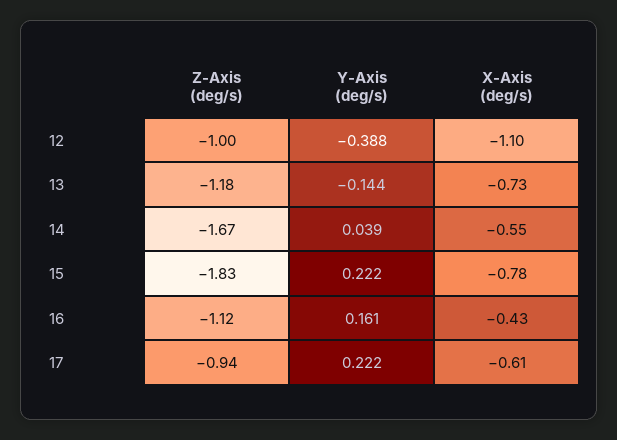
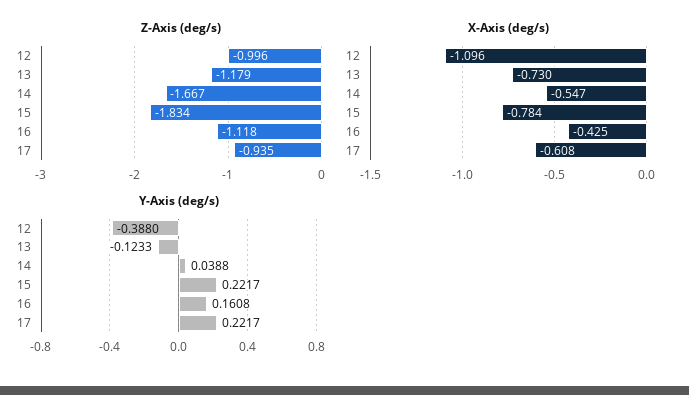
  {
    "Z-Axis (deg/s)": {
      "12": -0.996,
      "13": -1.179,
      "14": -1.667,
      "15": -1.834,
      "16": -1.118,
      "17": -0.935
    },
    "Y-Axis (deg/s)": {
      "12": -0.388,
-     "13": -0.144,
+     "13": -0.1233,
      "14": 0.0388,
      "15": 0.2217,
      "16": 0.1608,
      "17": 0.2217
    },
    "X-Axis (deg/s)": {
      "12": -1.096,
      "13": -0.73,
      "14": -0.547,
      "15": -0.784,
      "16": -0.425,
      "17": -0.608
    }
  }

